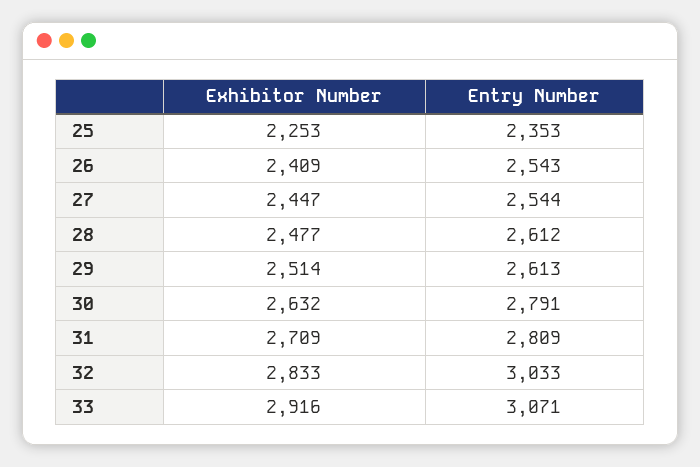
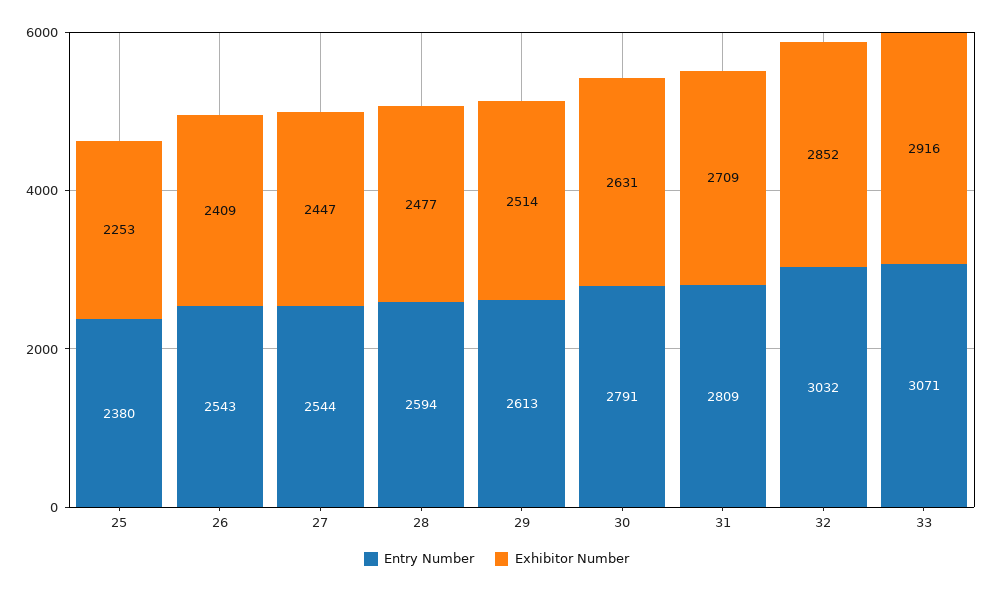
  {
    "Exhibitor Number": {
      "25": 2253,
      "26": 2409,
      "27": 2447,
      "28": 2477,
      "29": 2514,
-     "30": 2632,
+     "30": 2631,
      "31": 2709,
-     "32": 2833,
+     "32": 2852,
      "33": 2916
    },
    "Entry Number": {
-     "25": 2353,
+     "25": 2380,
      "26": 2543,
      "27": 2544,
-     "28": 2612,
+     "28": 2594,
      "29": 2613,
      "30": 2791,
      "31": 2809,
-     "32": 3033,
+     "32": 3032,
      "33": 3071
    }
  }

